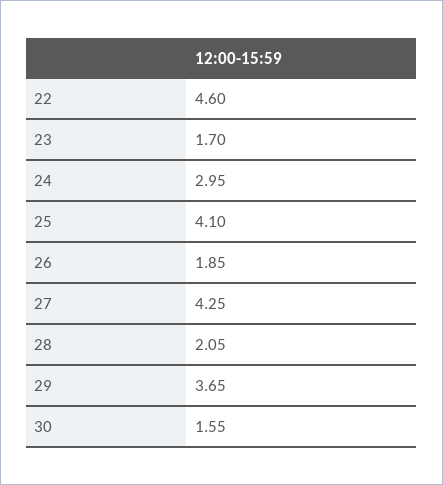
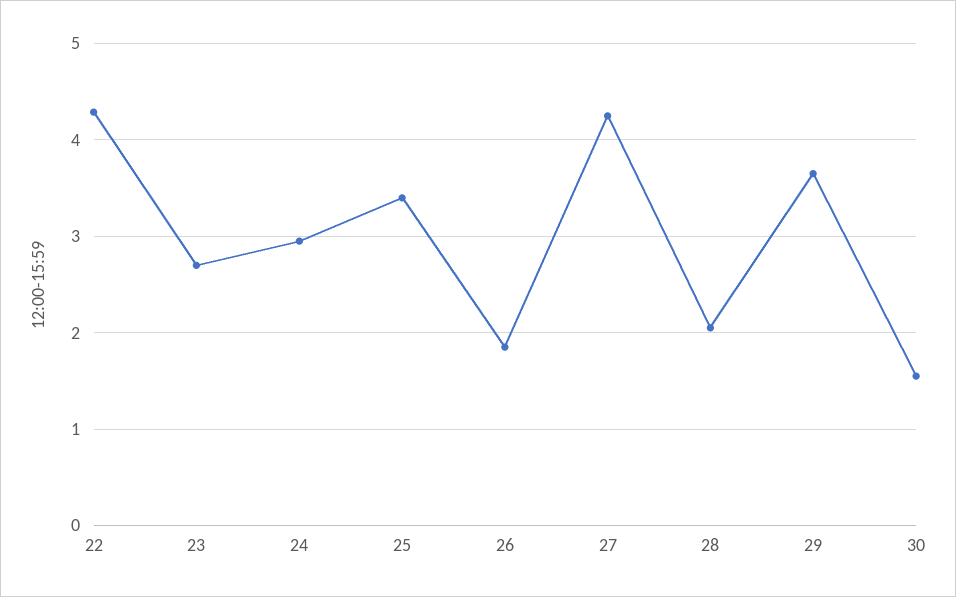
  {
-   "22": 4.6,
+   "22": 4.3,
-   "23": 1.7,
+   "23": 2.7,
    "24": 2.95,
-   "25": 4.1,
+   "25": 3.4,
    "26": 1.85,
    "27": 4.25,
    "28": 2.05,
    "29": 3.65,
    "30": 1.55
  }

